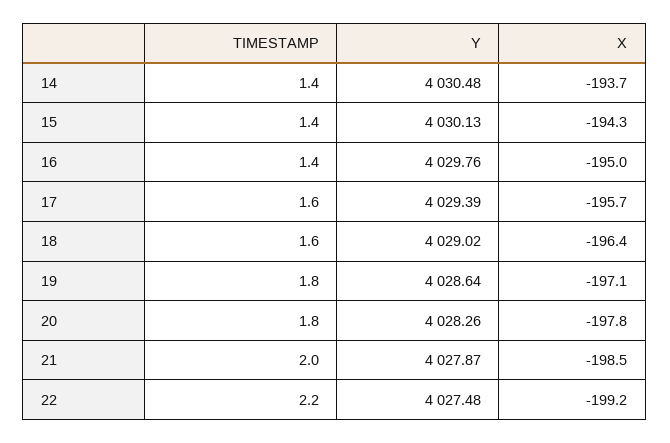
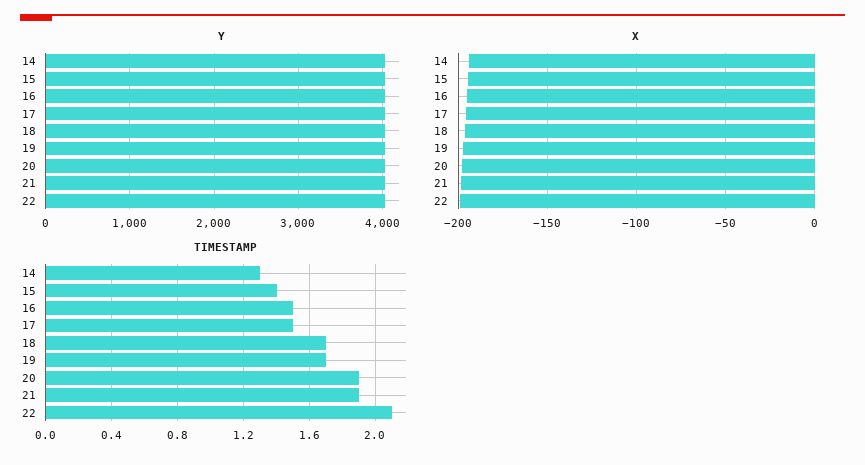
  {
    "TIMESTAMP": {
-     "14": 1.4,
+     "14": 1.3,
      "15": 1.4,
-     "16": 1.4,
+     "16": 1.5,
-     "17": 1.6,
+     "17": 1.5,
-     "18": 1.6,
+     "18": 1.7,
-     "19": 1.8,
+     "19": 1.7,
-     "20": 1.8,
+     "20": 1.9,
-     "21": 2,
+     "21": 1.9,
-     "22": 2.2
+     "22": 2.1
    },
    "Y": {
      "14": 4030.48,
      "15": 4030.13,
      "16": 4029.76,
      "17": 4029.39,
      "18": 4029.02,
      "19": 4028.64,
      "20": 4028.26,
      "21": 4027.87,
      "22": 4027.48
    },
    "X": {
      "14": -193.7,
      "15": -194.3,
      "16": -195,
      "17": -195.7,
      "18": -196.4,
      "19": -197.1,
      "20": -197.8,
      "21": -198.5,
      "22": -199.2
    }
  }

